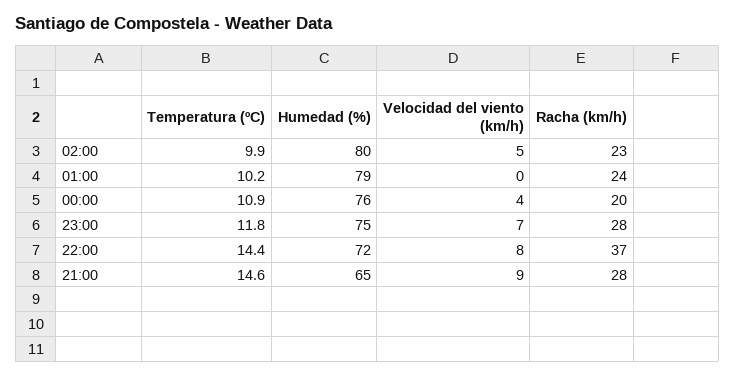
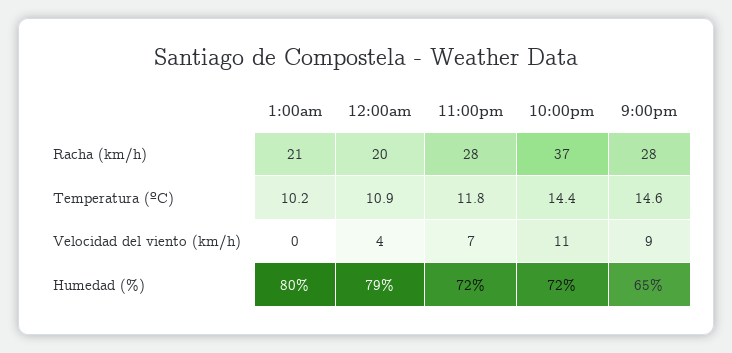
  {
    "Temperatura (ºC)": {
-     "02:00": 9.9,
      "01:00": 10.2,
      "00:00": 10.9,
      "23:00": 11.8,
      "22:00": 14.4,
      "21:00": 14.6
    },
    "Humedad (%)": {
-     "02:00": 80,
-     "01:00": 79,
+     "01:00": 80,
-     "00:00": 76,
+     "00:00": 79,
-     "23:00": 75,
+     "23:00": 72,
      "22:00": 72,
      "21:00": 65
    },
    "Velocidad del viento (km/h)": {
-     "02:00": 5,
      "01:00": 0,
      "00:00": 4,
      "23:00": 7,
-     "22:00": 8,
+     "22:00": 11,
      "21:00": 9
    },
    "Racha (km/h)": {
-     "02:00": 23,
-     "01:00": 24,
+     "01:00": 21,
      "00:00": 20,
      "23:00": 28,
      "22:00": 37,
      "21:00": 28
    }
  }

